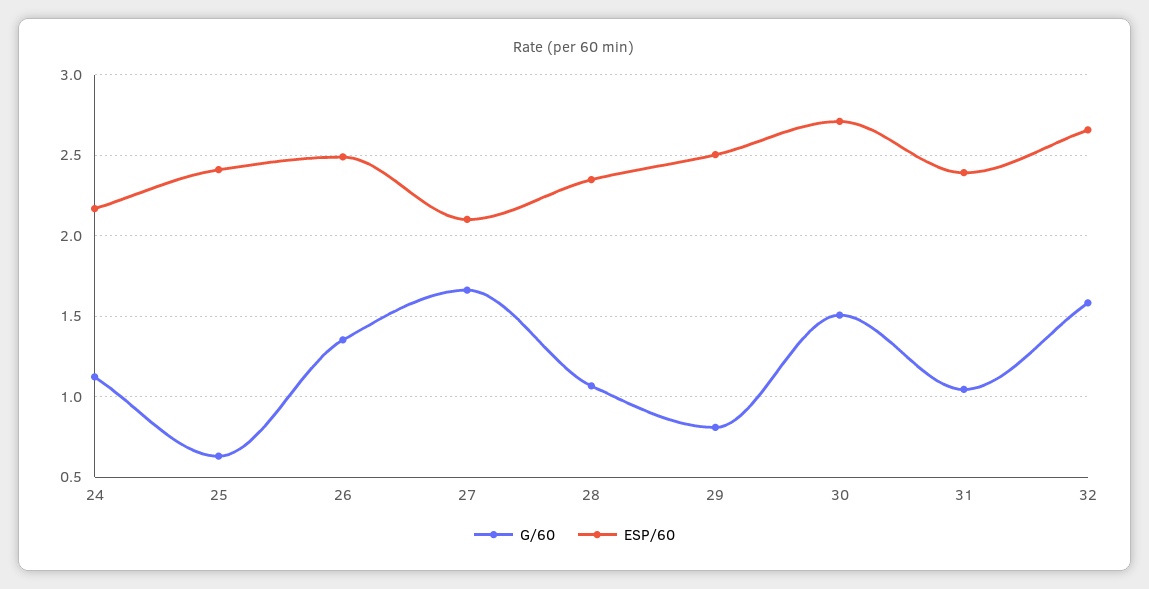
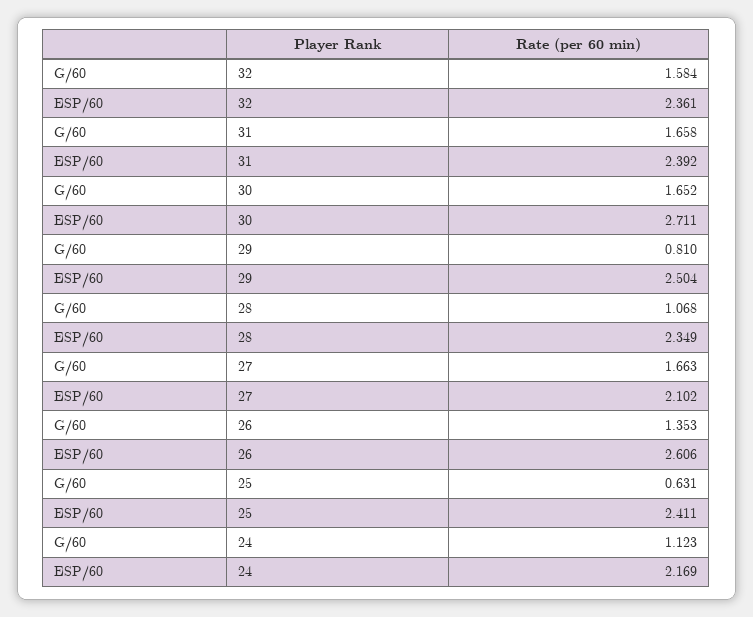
  {
    "G/60": {
      "24": 1.123,
      "25": 0.631,
      "26": 1.353,
      "27": 1.663,
      "28": 1.068,
      "29": 0.81,
-     "30": 1.5,
+     "30": 1.652,
-     "31": 1.05,
+     "31": 1.658,
      "32": 1.584
    },
    "ESP/60": {
      "24": 2.169,
      "25": 2.411,
-     "26": 2.5,
+     "26": 2.606,
      "27": 2.102,
      "28": 2.349,
      "29": 2.504,
      "30": 2.711,
      "31": 2.392,
-     "32": 2.65
+     "32": 2.361
    }
  }

